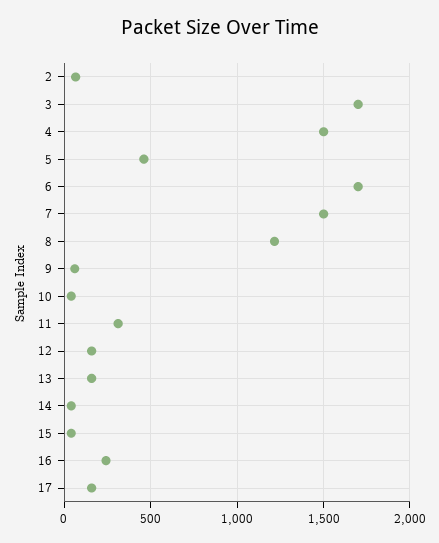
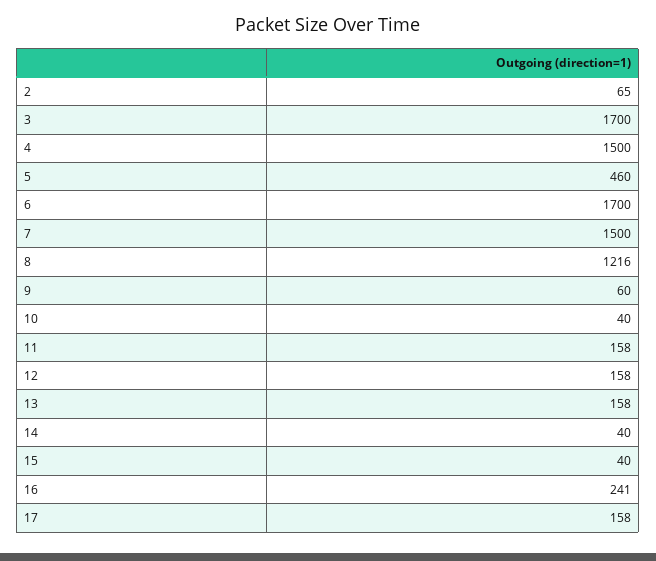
  {
    "2": 65,
    "3": 1700,
    "4": 1500,
    "5": 460,
    "6": 1700,
    "7": 1500,
    "8": 1216,
    "9": 60,
    "10": 40,
-   "11": 300,
+   "11": 158,
    "12": 158,
    "13": 158,
    "14": 40,
    "15": 40,
    "16": 241,
    "17": 158
  }

